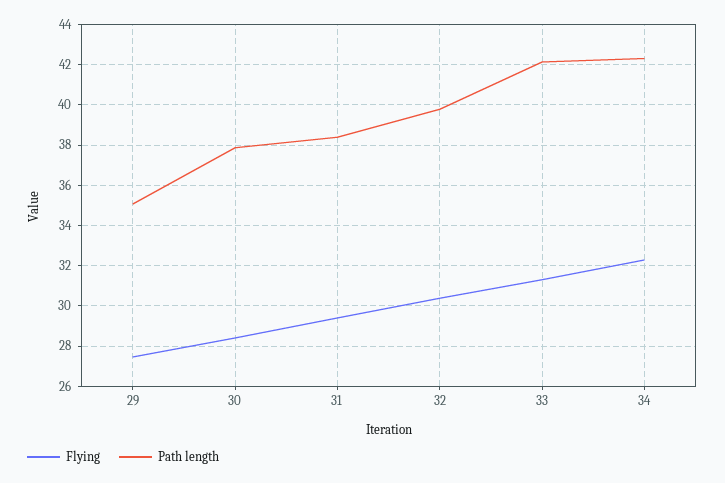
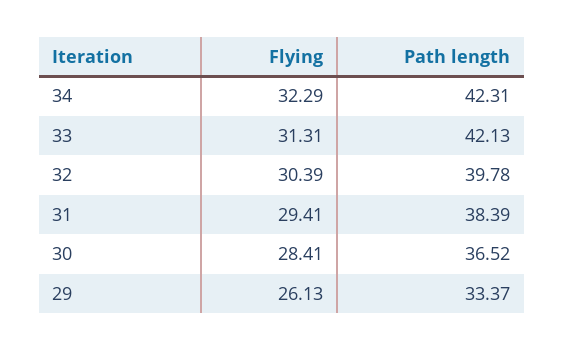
  {
    "Flying": {
-     "29": 27.5,
+     "29": 26.13,
      "30": 28.41,
      "31": 29.41,
      "32": 30.39,
      "33": 31.31,
      "34": 32.29
    },
    "Path length": {
-     "29": 35,
+     "29": 33.37,
-     "30": 38,
+     "30": 36.52,
      "31": 38.39,
      "32": 39.78,
      "33": 42.13,
      "34": 42.31
    }
  }

